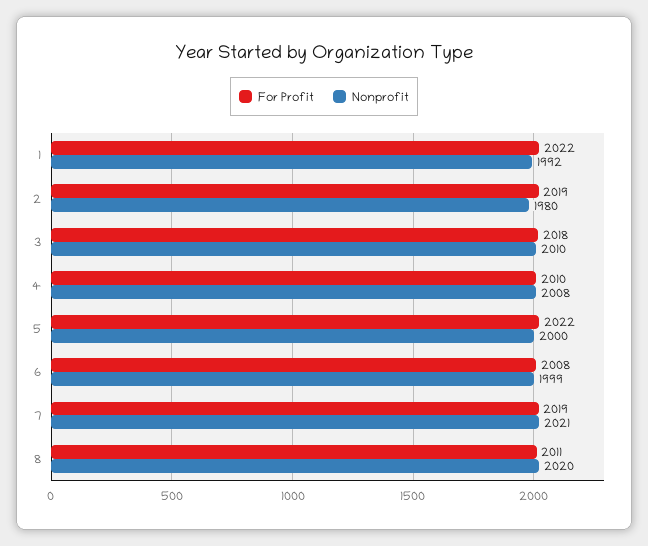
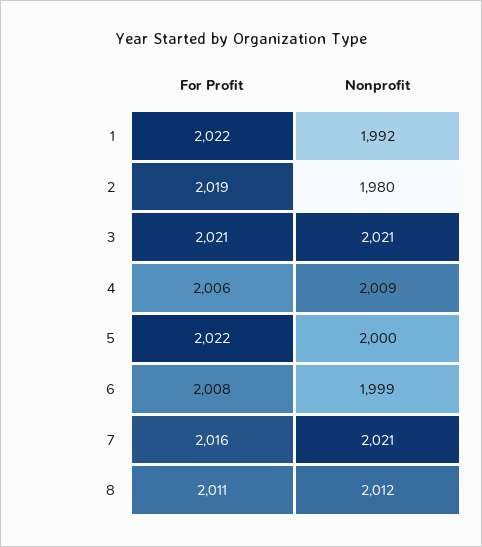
  {
    "For Profit": {
      "1": 2022,
      "2": 2019,
-     "3": 2018,
+     "3": 2021,
-     "4": 2010,
+     "4": 2006,
      "5": 2022,
      "6": 2008,
-     "7": 2019,
+     "7": 2016,
      "8": 2011
    },
    "Nonprofit": {
      "1": 1992,
      "2": 1980,
-     "3": 2010,
+     "3": 2021,
-     "4": 2008,
+     "4": 2009,
      "5": 2000,
      "6": 1999,
      "7": 2021,
-     "8": 2020
+     "8": 2012
    }
  }

